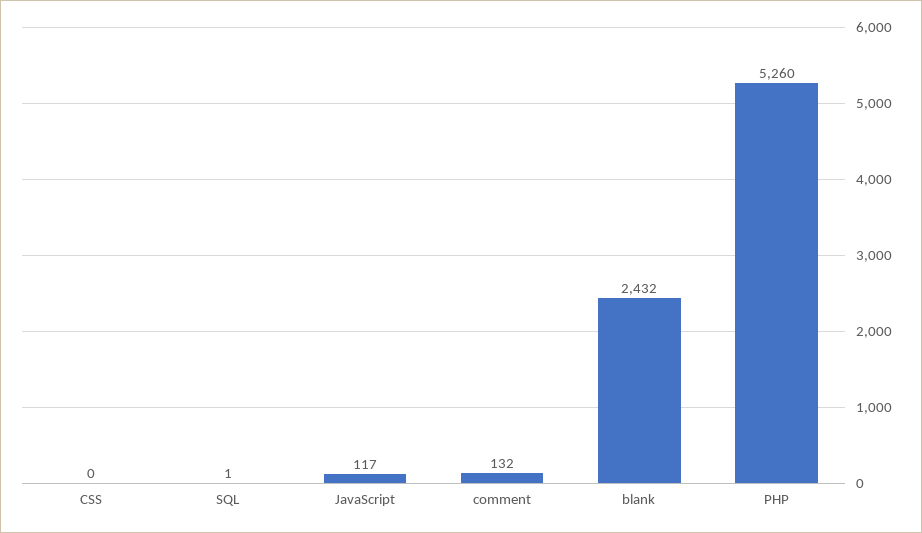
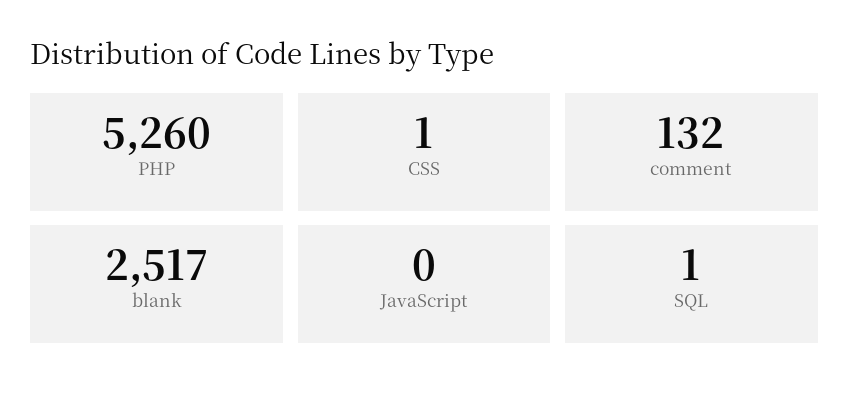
  {
-   "CSS": 0,
+   "CSS": 1,
    "SQL": 1,
-   "JavaScript": 117,
+   "JavaScript": 0,
    "comment": 132,
-   "blank": 2432,
+   "blank": 2517,
    "PHP": 5260
  }

